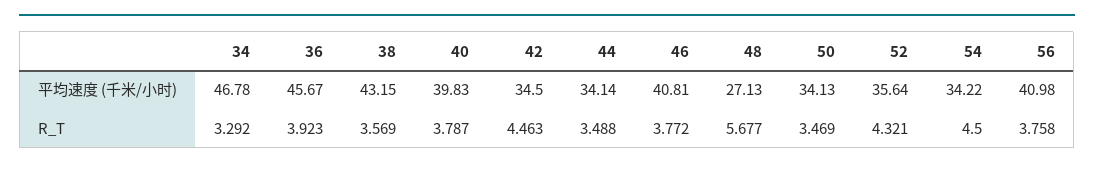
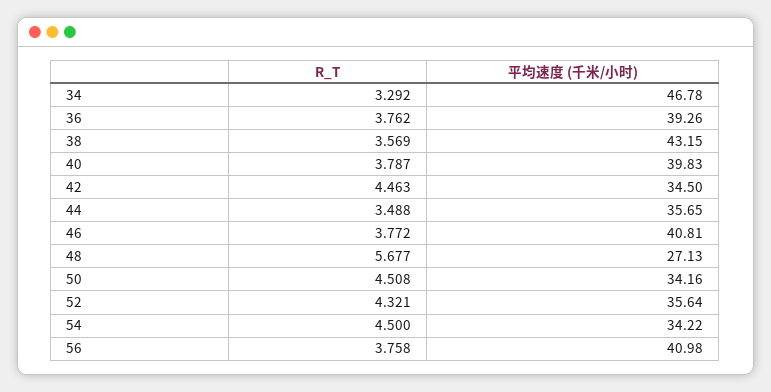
  {
    "34": {
      "平均速度 (千米/小时)": 46.78,
      "R_T": 3.292
    },
    "36": {
-     "平均速度 (千米/小时)": 45.67,
+     "平均速度 (千米/小时)": 39.26,
-     "R_T": 3.923
+     "R_T": 3.762
    },
    "38": {
      "平均速度 (千米/小时)": 43.15,
      "R_T": 3.569
    },
    "40": {
      "平均速度 (千米/小时)": 39.83,
      "R_T": 3.787
    },
    "42": {
      "平均速度 (千米/小时)": 34.5,
      "R_T": 4.463
    },
    "44": {
-     "平均速度 (千米/小时)": 34.14,
+     "平均速度 (千米/小时)": 35.65,
      "R_T": 3.488
    },
    "46": {
      "平均速度 (千米/小时)": 40.81,
      "R_T": 3.772
    },
    "48": {
      "平均速度 (千米/小时)": 27.13,
      "R_T": 5.677
    },
    "50": {
-     "平均速度 (千米/小时)": 34.13,
+     "平均速度 (千米/小时)": 34.16,
-     "R_T": 3.469
+     "R_T": 4.508
    },
    "52": {
      "平均速度 (千米/小时)": 35.64,
      "R_T": 4.321
    },
    "54": {
      "平均速度 (千米/小时)": 34.22,
      "R_T": 4.5
    },
    "56": {
      "平均速度 (千米/小时)": 40.98,
      "R_T": 3.758
    }
  }

